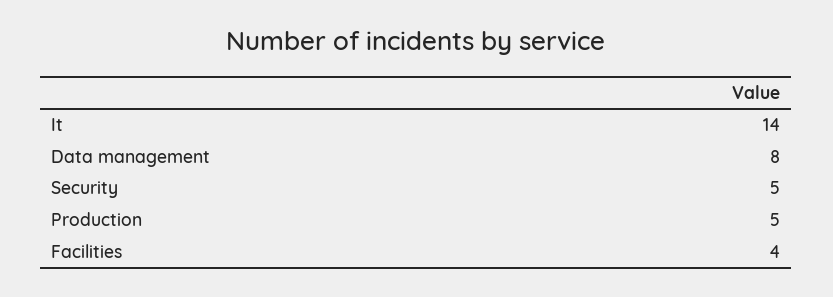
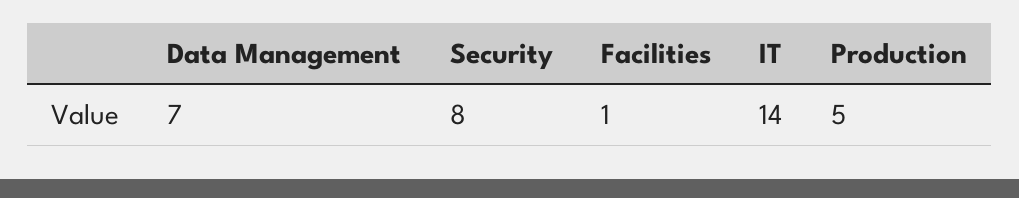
  {
    "It": 14,
-   "Data management": 8,
+   "Data management": 7,
-   "Security": 5,
+   "Security": 8,
    "Production": 5,
-   "Facilities": 4
+   "Facilities": 1
  }

